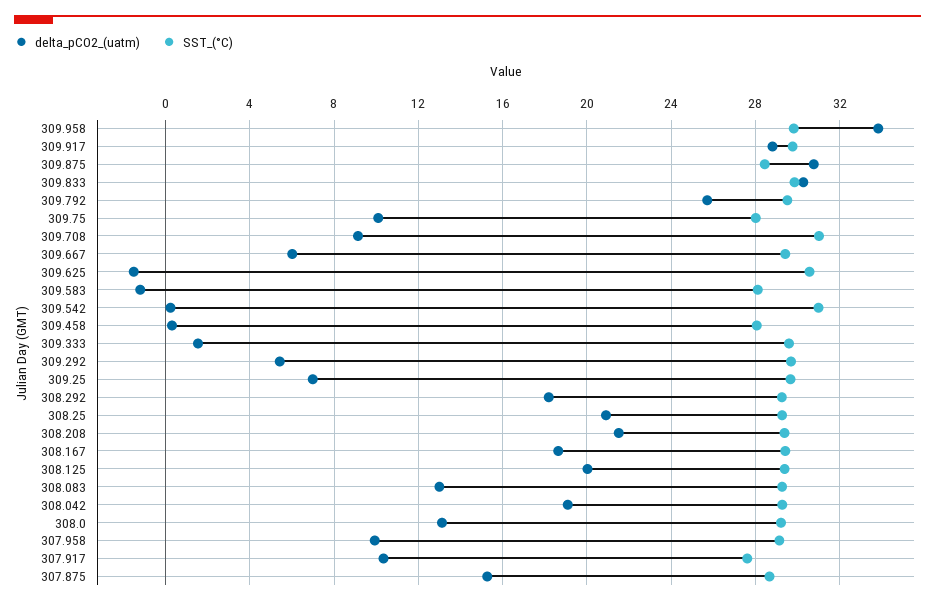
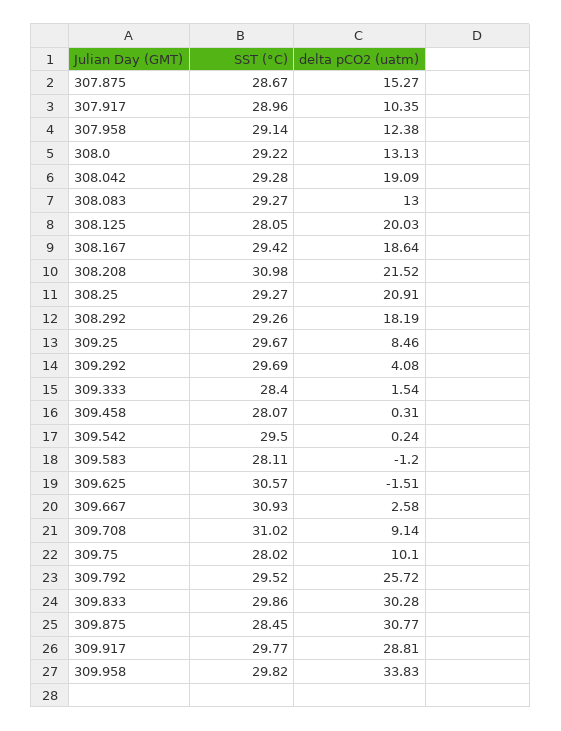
  {
    "delta_pCO2_(uatm)": {
      "309.958": 33.83,
      "309.917": 28.81,
      "309.875": 30.77,
      "309.833": 30.28,
      "309.792": 25.72,
      "309.75": 10.1,
      "309.708": 9.14,
-     "309.667": 6,
+     "309.667": 2.58,
      "309.625": -1.51,
      "309.583": -1.2,
      "309.542": 0.24,
      "309.458": 0.31,
      "309.333": 1.54,
-     "309.292": 5.5,
+     "309.292": 4.08,
-     "309.25": 7,
+     "309.25": 8.46,
      "308.292": 18.19,
      "308.25": 20.91,
      "308.208": 21.52,
      "308.167": 18.64,
      "308.125": 20.03,
      "308.083": 13,
      "308.042": 19.09,
      "308.0": 13.13,
-     "307.958": 10,
+     "307.958": 12.38,
      "307.917": 10.35,
      "307.875": 15.27
    },
    "SST_(°C)": {
      "309.958": 29.82,
      "309.917": 29.77,
      "309.875": 28.45,
      "309.833": 29.86,
      "309.792": 29.52,
      "309.75": 28.02,
      "309.708": 31.02,
-     "309.667": 29.5,
+     "309.667": 30.93,
      "309.625": 30.57,
      "309.583": 28.11,
-     "309.542": 31,
+     "309.542": 29.5,
      "309.458": 28.07,
-     "309.333": 29.5,
+     "309.333": 28.4,
      "309.292": 29.69,
      "309.25": 29.67,
      "308.292": 29.26,
      "308.25": 29.27,
-     "308.208": 29.5,
+     "308.208": 30.98,
      "308.167": 29.42,
-     "308.125": 29.5,
+     "308.125": 28.05,
      "308.083": 29.27,
      "308.042": 29.28,
      "308.0": 29.22,
      "307.958": 29.14,
-     "307.917": 27.5,
+     "307.917": 28.96,
      "307.875": 28.67
    }
  }

